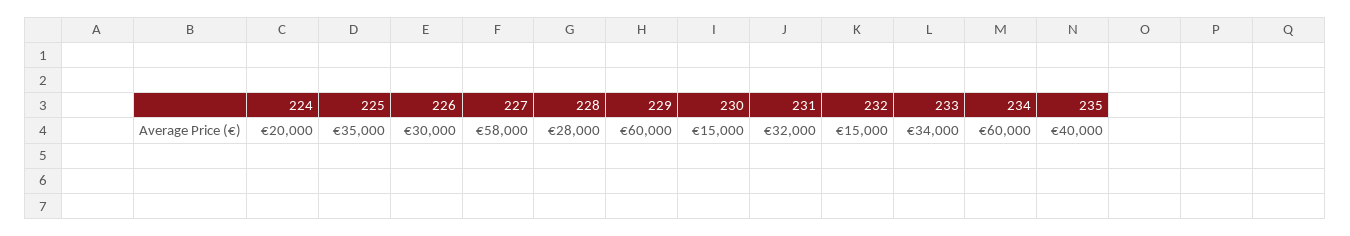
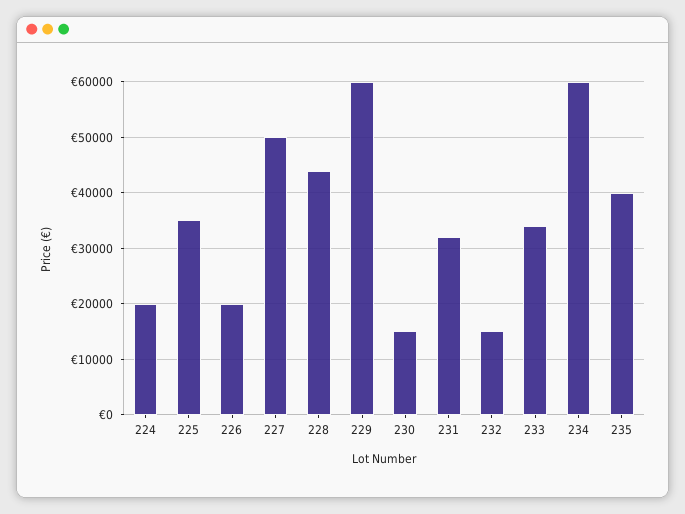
  {
    "224": 20000,
    "225": 35000,
-   "226": 30000,
+   "226": 20000,
-   "227": 58000,
+   "227": 50000,
-   "228": 28000,
+   "228": 44000,
    "229": 60000,
    "230": 15000,
    "231": 32000,
    "232": 15000,
    "233": 34000,
    "234": 60000,
    "235": 40000
  }

